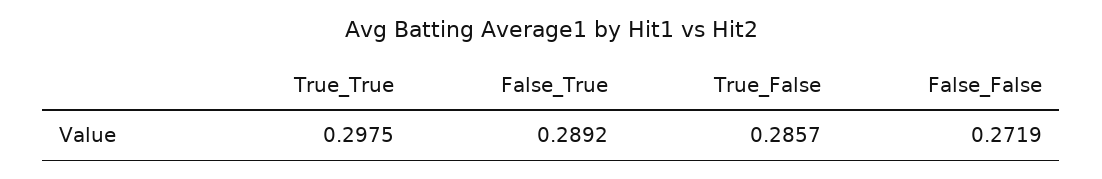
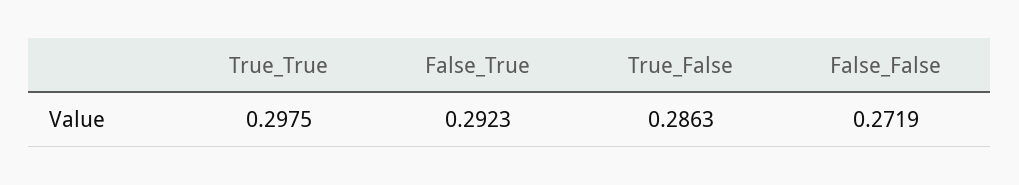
  {
    "True_True": 0.2975,
-   "False_True": 0.2892,
+   "False_True": 0.2923,
-   "True_False": 0.2857,
+   "True_False": 0.2863,
    "False_False": 0.2719
  }

